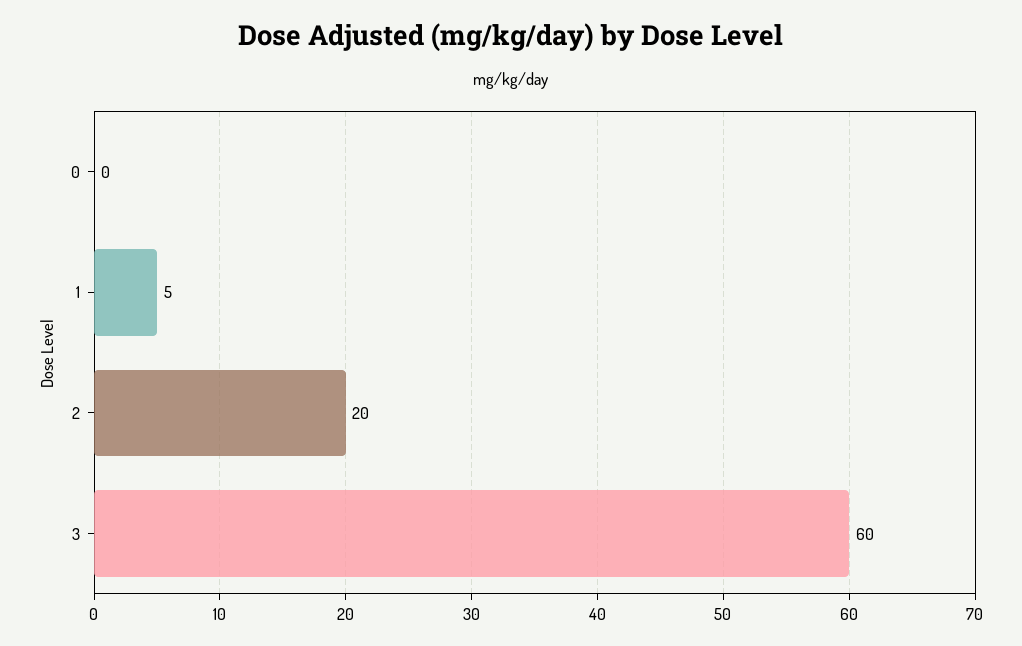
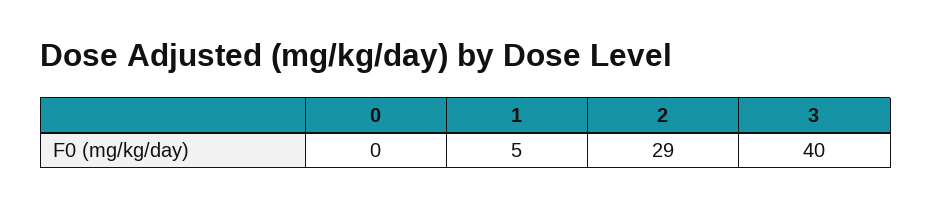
  {
    "0": 0,
    "1": 5,
-   "2": 20,
+   "2": 29,
-   "3": 60
+   "3": 40
  }

